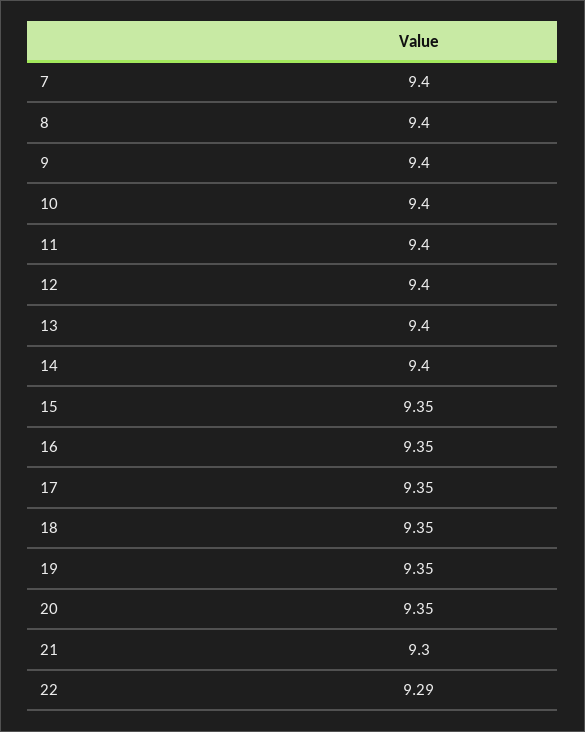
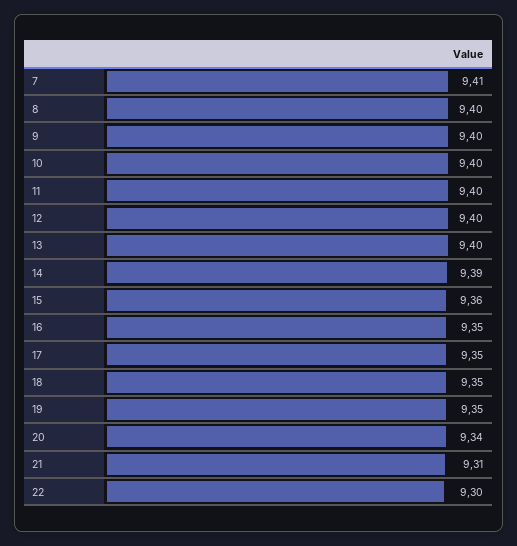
  {
-   "7": 9.4,
+   "7": 9.41,
    "8": 9.4,
    "9": 9.4,
    "10": 9.4,
    "11": 9.4,
    "12": 9.4,
    "13": 9.4,
-   "14": 9.4,
+   "14": 9.39,
-   "15": 9.35,
+   "15": 9.36,
    "16": 9.35,
    "17": 9.35,
    "18": 9.35,
    "19": 9.35,
-   "20": 9.35,
+   "20": 9.34,
-   "21": 9.3,
+   "21": 9.31,
-   "22": 9.29
+   "22": 9.3
  }

